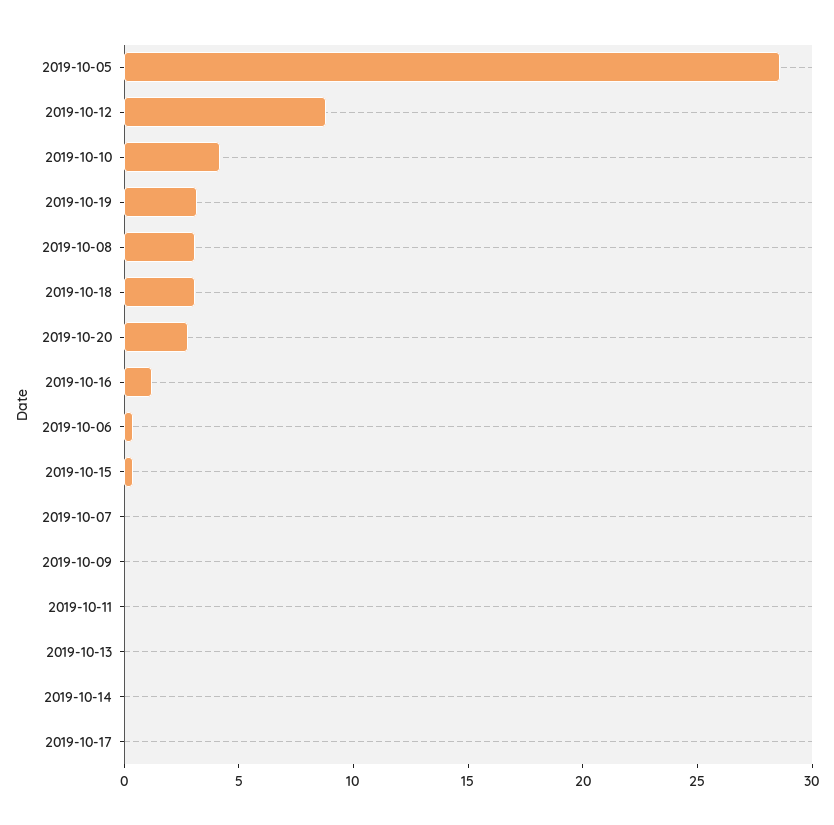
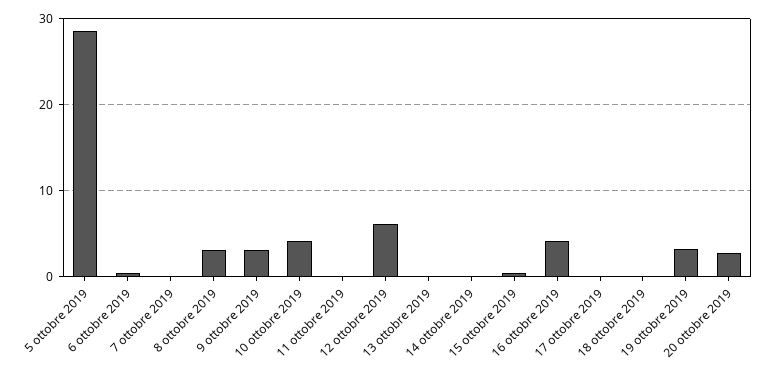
  {
    "2019-10-05": 29,
-   "2019-10-12": 9,
+   "2019-10-12": 6,
    "2019-10-10": 4,
    "2019-10-19": 3,
    "2019-10-08": 3,
-   "2019-10-18": 3,
+   "2019-10-18": 0,
    "2019-10-20": 3,
-   "2019-10-16": 1,
+   "2019-10-16": 4,
    "2019-10-06": 0,
    "2019-10-15": 0,
    "2019-10-07": 0,
-   "2019-10-09": 0,
+   "2019-10-09": 3,
    "2019-10-11": 0,
    "2019-10-13": 0,
    "2019-10-14": 0,
    "2019-10-17": 0
  }

